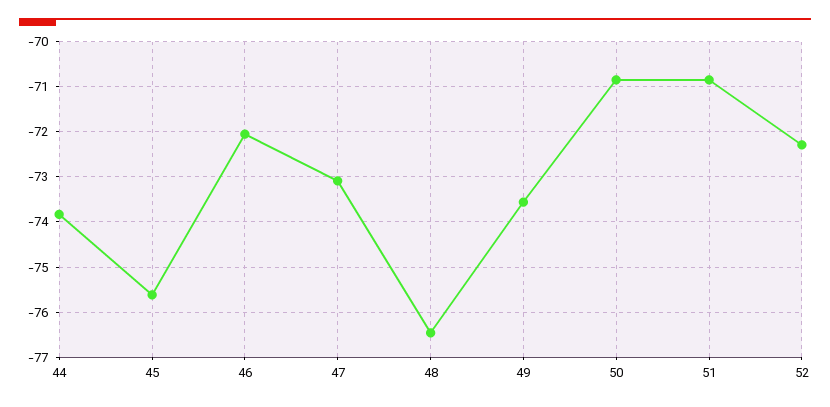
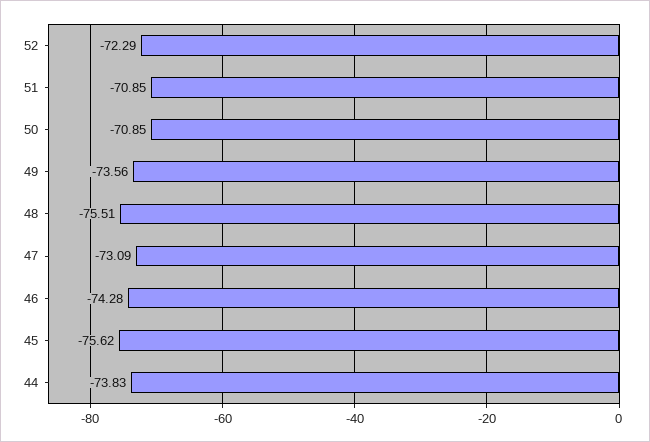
  {
    "44": -73.83,
    "45": -75.62,
-   "46": -72,
+   "46": -74.28,
    "47": -73.09,
-   "48": -76.4,
+   "48": -75.51,
    "49": -73.56,
    "50": -70.85,
    "51": -70.85,
    "52": -72.29
  }

